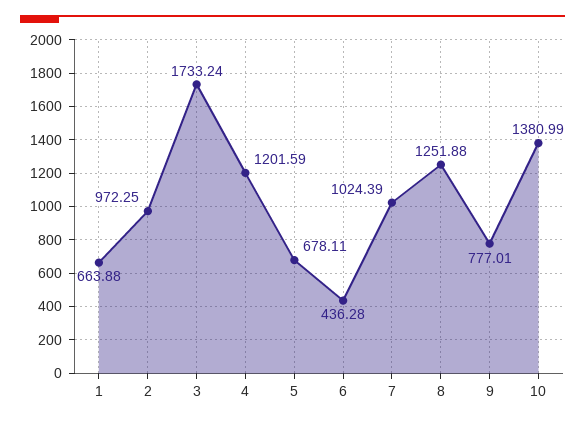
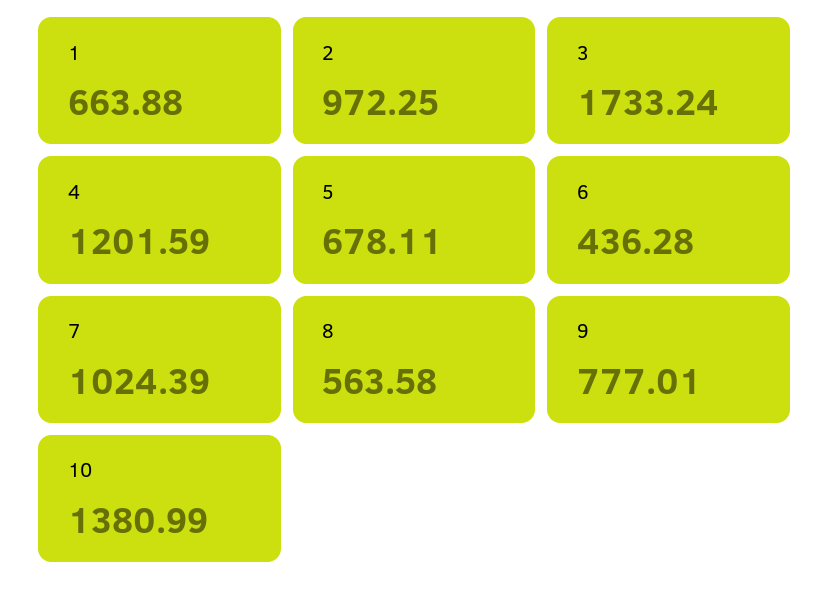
  {
    "1": 663.88,
    "2": 972.25,
    "3": 1733.24,
    "4": 1201.59,
    "5": 678.11,
    "6": 436.28,
    "7": 1024.39,
-   "8": 1251.88,
+   "8": 563.58,
    "9": 777.01,
    "10": 1380.99
  }

